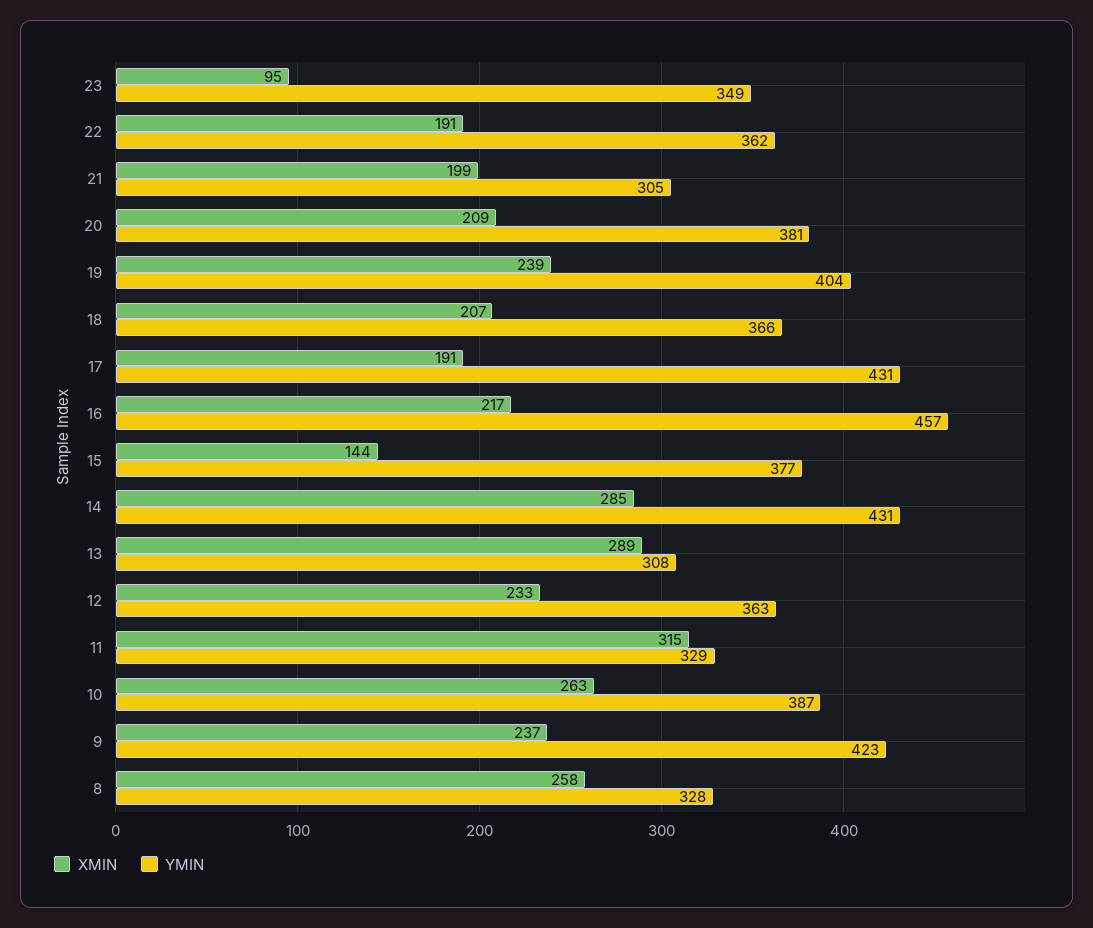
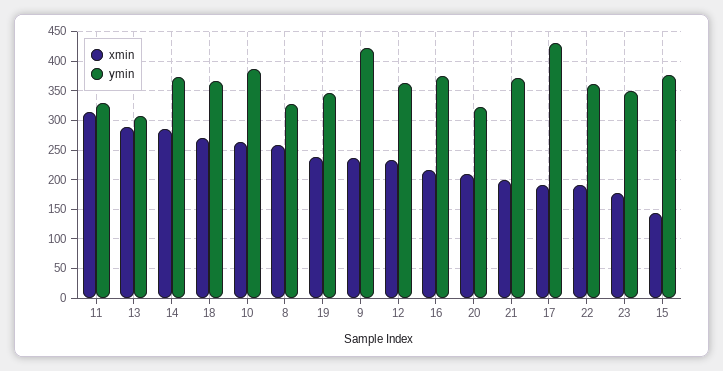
  {
    "XMIN": {
-     "23": 95,
+     "23": 175,
      "22": 191,
      "21": 199,
      "20": 209,
      "19": 239,
-     "18": 207,
+     "18": 275,
      "17": 191,
      "16": 217,
      "15": 144,
      "14": 285,
      "13": 289,
      "12": 233,
      "11": 315,
      "10": 263,
      "9": 237,
      "8": 258
    },
    "YMIN": {
      "23": 349,
      "22": 362,
-     "21": 305,
+     "21": 375,
-     "20": 381,
+     "20": 325,
-     "19": 404,
+     "19": 350,
      "18": 366,
      "17": 431,
-     "16": 457,
+     "16": 375,
      "15": 377,
-     "14": 431,
+     "14": 375,
      "13": 308,
      "12": 363,
      "11": 329,
      "10": 387,
      "9": 423,
      "8": 328
    }
  }

